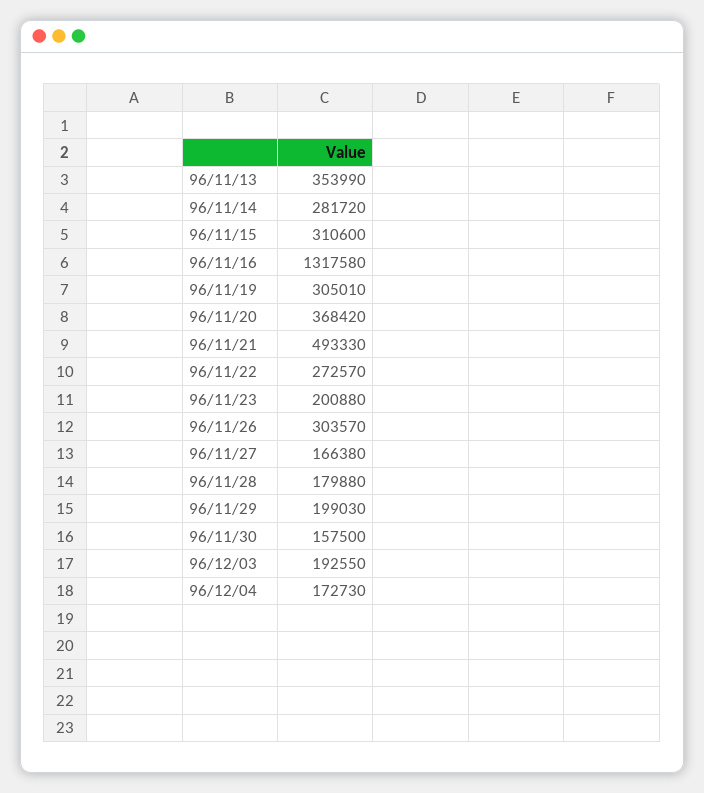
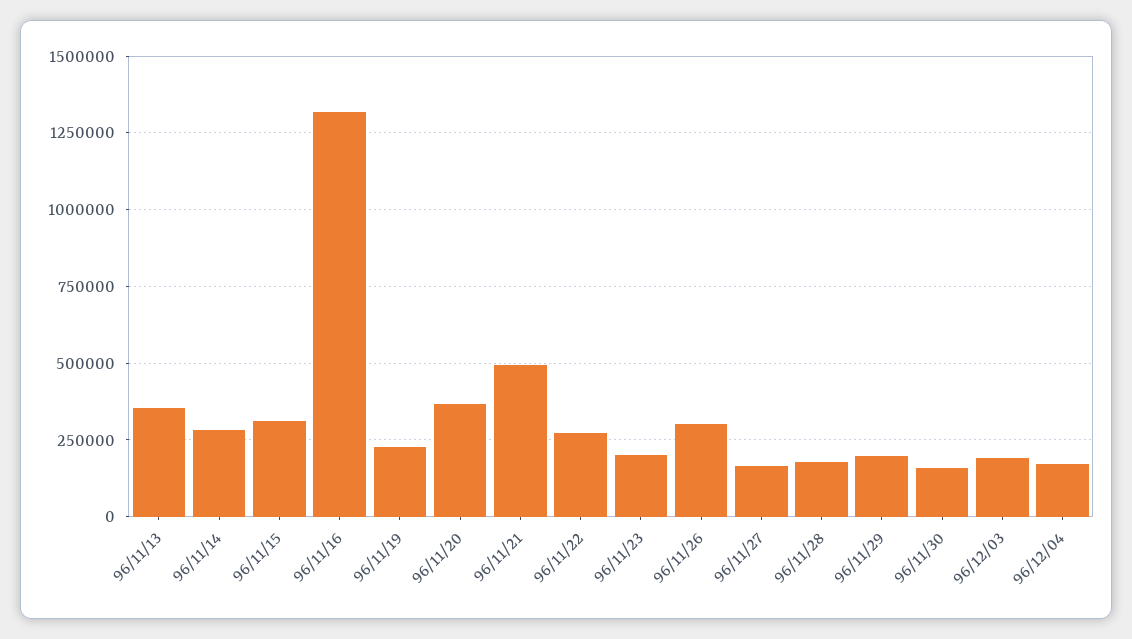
  {
    "96/11/13": 353990,
    "96/11/14": 281720,
    "96/11/15": 310600,
    "96/11/16": 1317580,
-   "96/11/19": 305010,
+   "96/11/19": 225000,
    "96/11/20": 368420,
    "96/11/21": 493330,
    "96/11/22": 272570,
    "96/11/23": 200880,
    "96/11/26": 303570,
    "96/11/27": 166380,
    "96/11/28": 179880,
    "96/11/29": 199030,
    "96/11/30": 157500,
    "96/12/03": 192550,
    "96/12/04": 172730
  }

